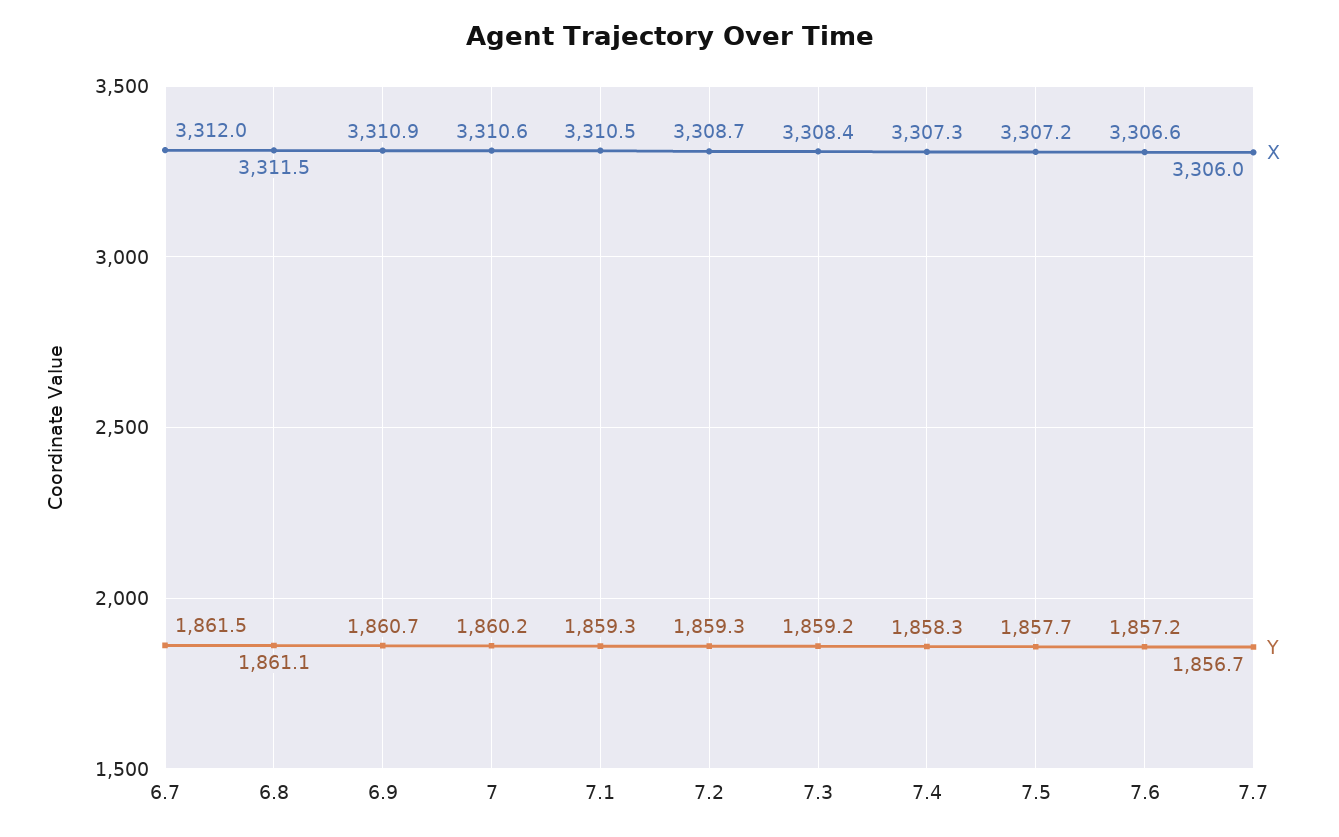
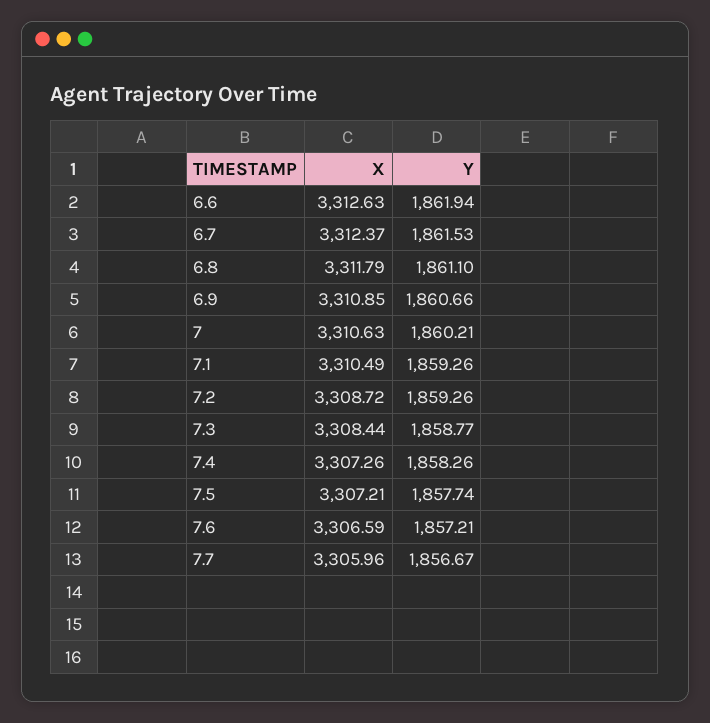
  {
    "X": {
-     "6.7": 3312,
+     "6.7": 3312.37,
-     "6.8": 3311.5,
+     "6.8": 3311.79,
      "6.9": 3310.85,
      "7": 3310.63,
      "7.1": 3310.49,
      "7.2": 3308.72,
      "7.3": 3308.44,
      "7.4": 3307.26,
      "7.5": 3307.21,
      "7.6": 3306.59,
-     "7.7": 3305.96
+     "7.7": 3305.96,
+     "6.6": 3312.63
    },
    "Y": {
      "6.7": 1861.53,
      "6.8": 1861.1,
      "6.9": 1860.66,
      "7": 1860.21,
      "7.1": 1859.26,
      "7.2": 1859.26,
-     "7.3": 1859.2,
+     "7.3": 1858.77,
      "7.4": 1858.26,
      "7.5": 1857.74,
      "7.6": 1857.21,
-     "7.7": 1856.67
+     "7.7": 1856.67,
+     "6.6": 1861.94
    }
  }

